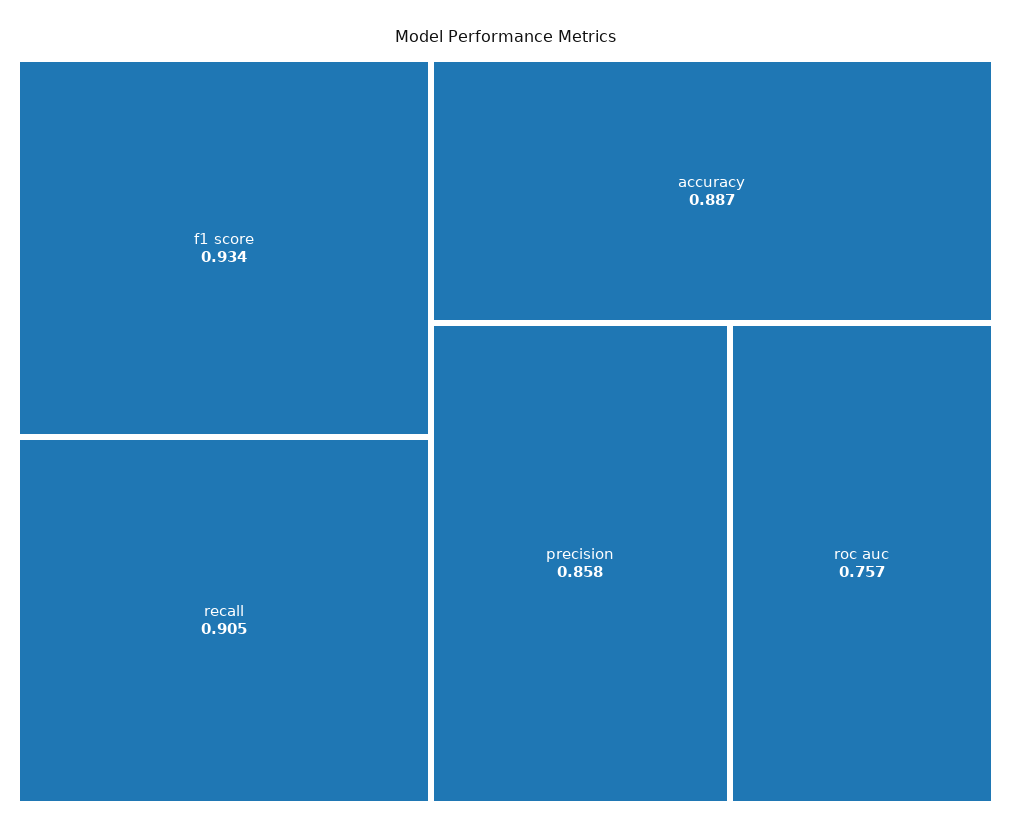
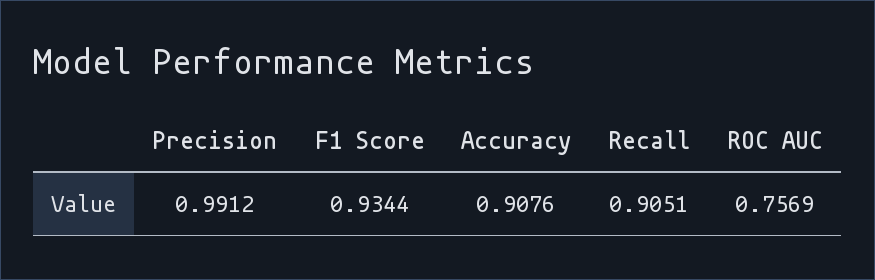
  {
    "f1 score": 0.9344,
    "recall": 0.9051,
-   "accuracy": 0.887,
+   "accuracy": 0.9076,
-   "precision": 0.858,
+   "precision": 0.9912,
    "roc auc": 0.7569
  }

